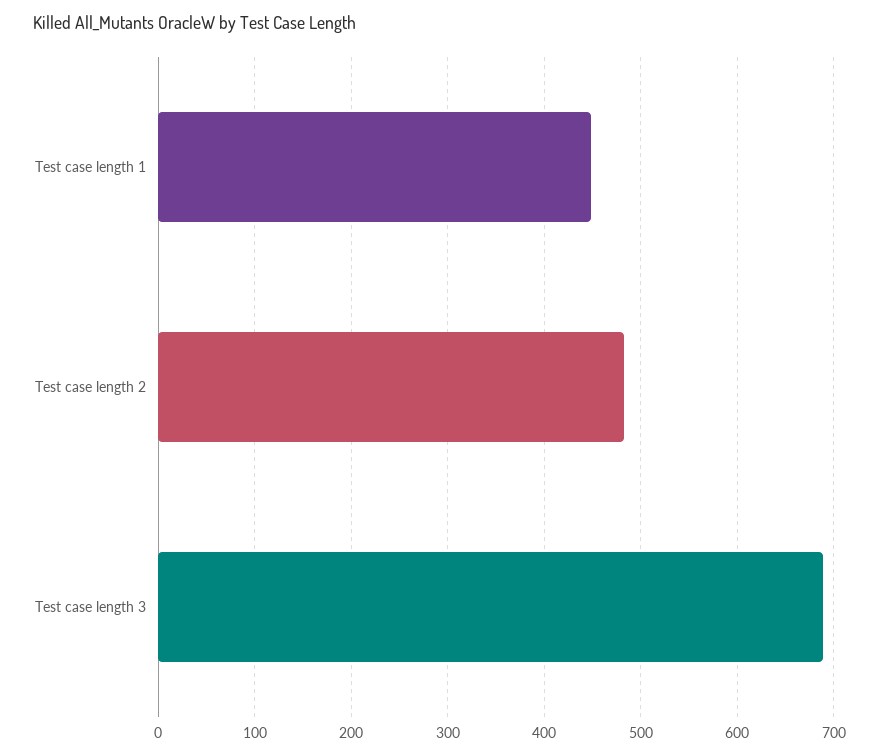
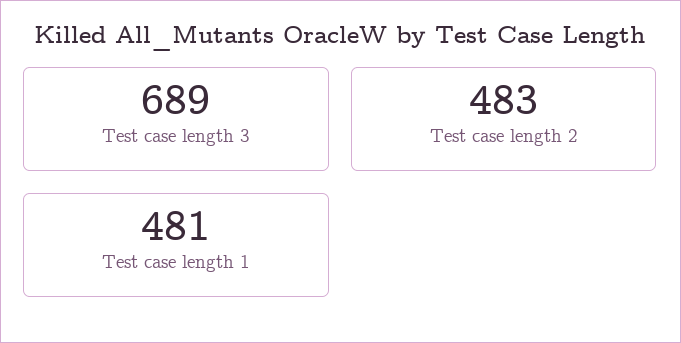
  {
-   "Test case length 1": 450,
+   "Test case length 1": 481,
    "Test case length 2": 483,
    "Test case length 3": 689
  }

